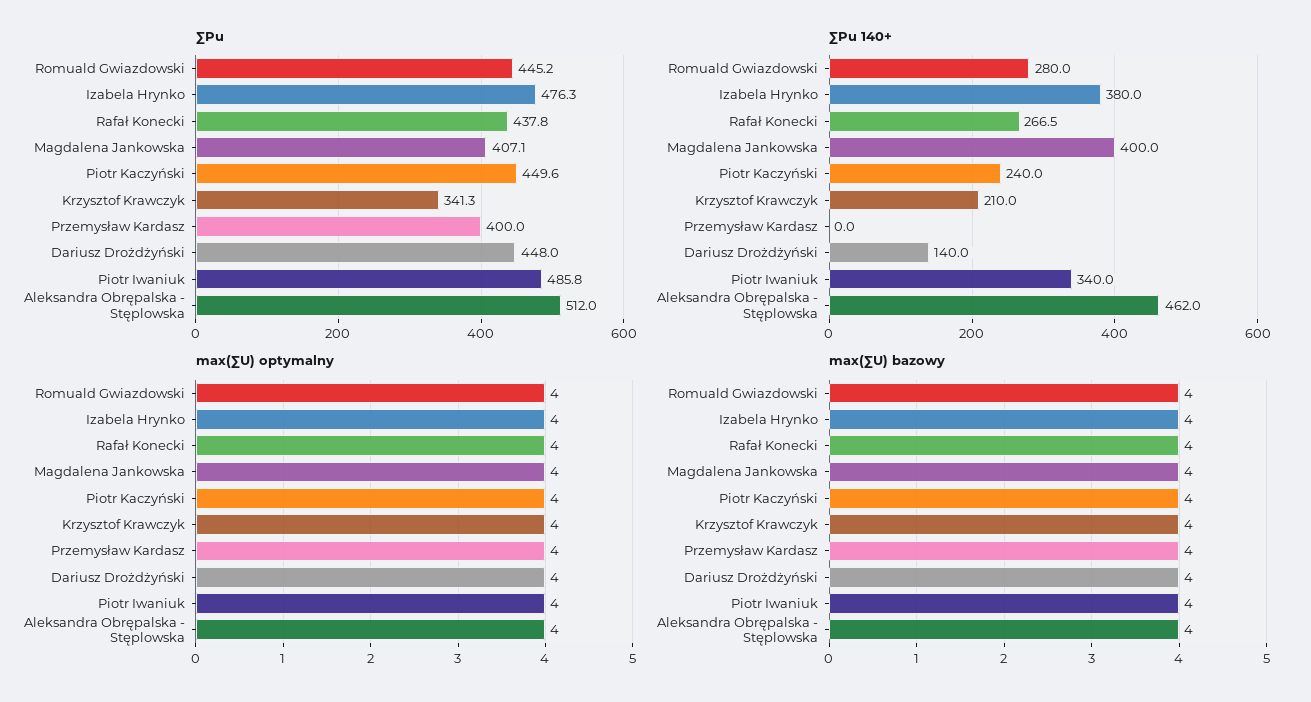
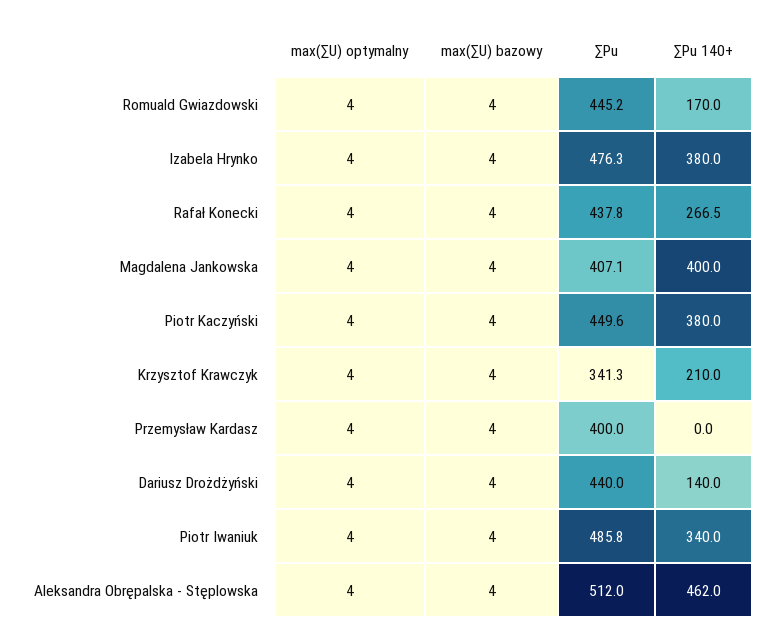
  {
    "∑Pu": {
      "Romuald Gwiazdowski": 445.2,
      "Izabela Hrynko": 476.3,
      "Rafał Konecki": 437.8,
      "Magdalena Jankowska": 407.1,
      "Piotr Kaczyński": 449.6,
      "Krzysztof Krawczyk": 341.3,
      "Przemysław Kardasz": 400,
-     "Dariusz Drożdżyński": 448,
+     "Dariusz Drożdżyński": 440,
      "Piotr Iwaniuk": 485.8,
      "Aleksandra Obrępalska - Stęplowska": 512
    },
    "∑Pu 140+": {
-     "Romuald Gwiazdowski": 280,
+     "Romuald Gwiazdowski": 170,
      "Izabela Hrynko": 380,
      "Rafał Konecki": 266.5,
      "Magdalena Jankowska": 400,
-     "Piotr Kaczyński": 240,
+     "Piotr Kaczyński": 380,
      "Krzysztof Krawczyk": 210,
      "Przemysław Kardasz": 0,
      "Dariusz Drożdżyński": 140,
      "Piotr Iwaniuk": 340,
      "Aleksandra Obrępalska - Stęplowska": 462
    },
    "max(∑U) optymalny": {
      "Romuald Gwiazdowski": 4,
      "Izabela Hrynko": 4,
      "Rafał Konecki": 4,
      "Magdalena Jankowska": 4,
      "Piotr Kaczyński": 4,
      "Krzysztof Krawczyk": 4,
      "Przemysław Kardasz": 4,
      "Dariusz Drożdżyński": 4,
      "Piotr Iwaniuk": 4,
      "Aleksandra Obrępalska - Stęplowska": 4
    },
    "max(∑U) bazowy": {
      "Romuald Gwiazdowski": 4,
      "Izabela Hrynko": 4,
      "Rafał Konecki": 4,
      "Magdalena Jankowska": 4,
      "Piotr Kaczyński": 4,
      "Krzysztof Krawczyk": 4,
      "Przemysław Kardasz": 4,
      "Dariusz Drożdżyński": 4,
      "Piotr Iwaniuk": 4,
      "Aleksandra Obrępalska - Stęplowska": 4
    }
  }

